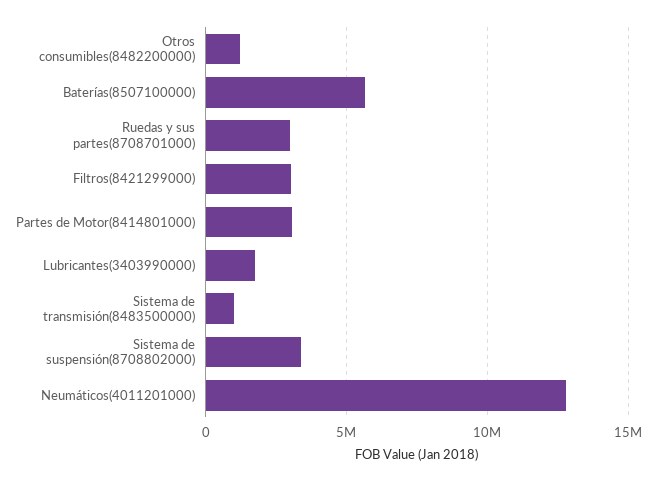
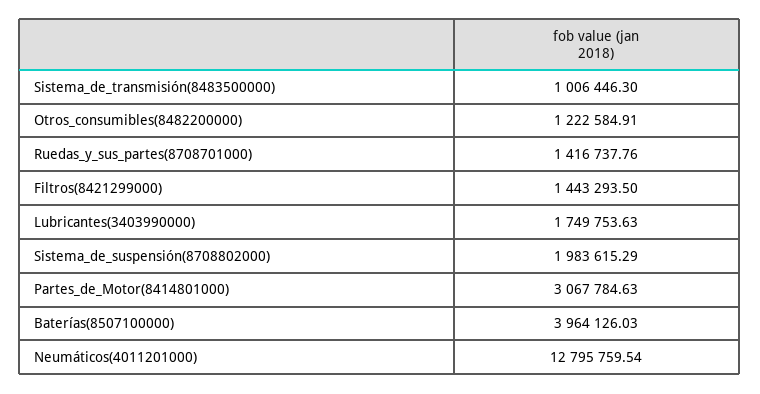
  {
    "Otros consumibles(8482200000)": 1222584.91,
-   "Baterías(8507100000)": 5500000,
+   "Baterías(8507100000)": 3964126.03,
-   "Ruedas y sus partes(8708701000)": 3000000,
+   "Ruedas y sus partes(8708701000)": 1416737.76,
-   "Filtros(8421299000)": 3000000,
+   "Filtros(8421299000)": 1443293.5,
    "Partes de Motor(8414801000)": 3067784.63,
    "Lubricantes(3403990000)": 1749753.63,
    "Sistema de transmisión(8483500000)": 1006446.3,
-   "Sistema de suspensión(8708802000)": 3500000,
+   "Sistema de suspensión(8708802000)": 1983615.29,
    "Neumáticos(4011201000)": 12795759.54
  }

